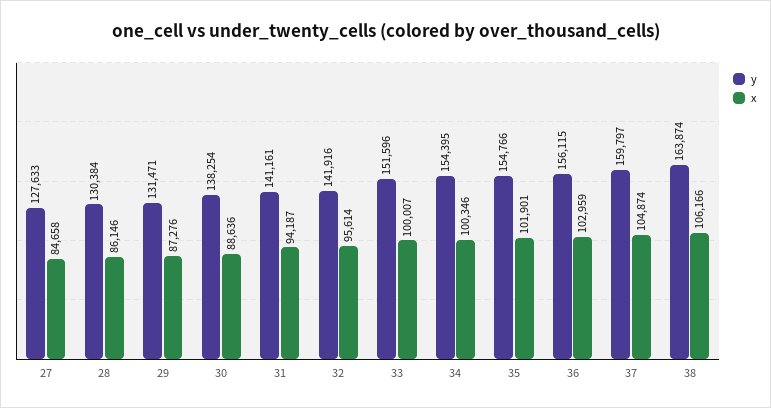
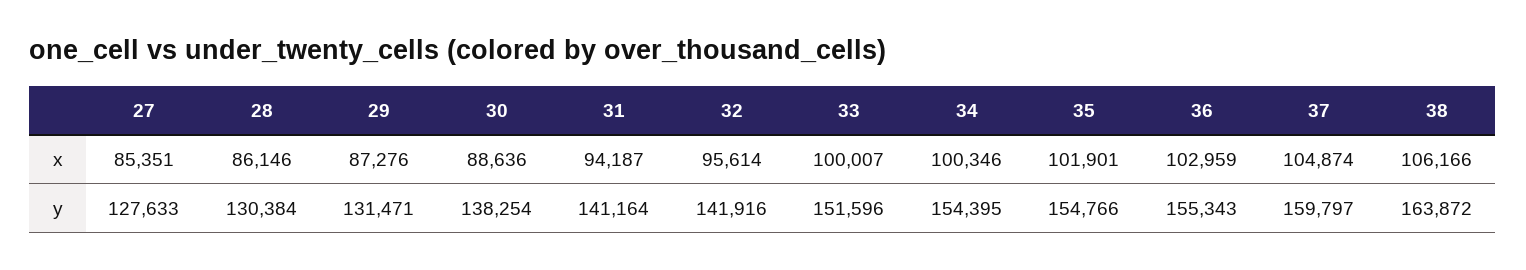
  {
    "y": {
      "27": 127633,
      "28": 130384,
      "29": 131471,
      "30": 138254,
-     "31": 141161,
+     "31": 141164,
      "32": 141916,
      "33": 151596,
      "34": 154395,
      "35": 154766,
-     "36": 156115,
+     "36": 155343,
      "37": 159797,
-     "38": 163874
+     "38": 163872
    },
    "x": {
-     "27": 84658,
+     "27": 85351,
      "28": 86146,
      "29": 87276,
      "30": 88636,
      "31": 94187,
      "32": 95614,
      "33": 100007,
      "34": 100346,
      "35": 101901,
      "36": 102959,
      "37": 104874,
      "38": 106166
    }
  }

